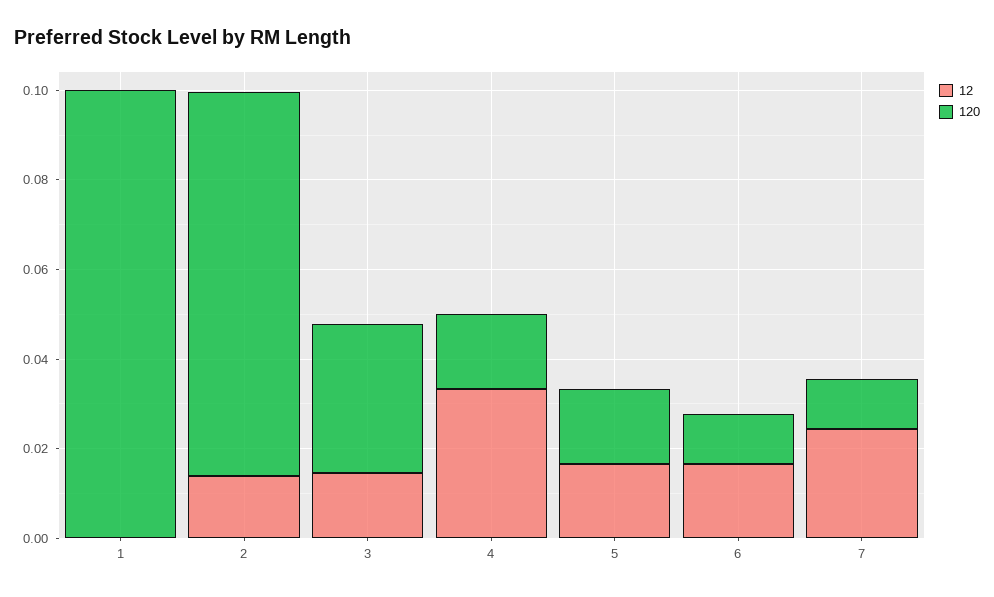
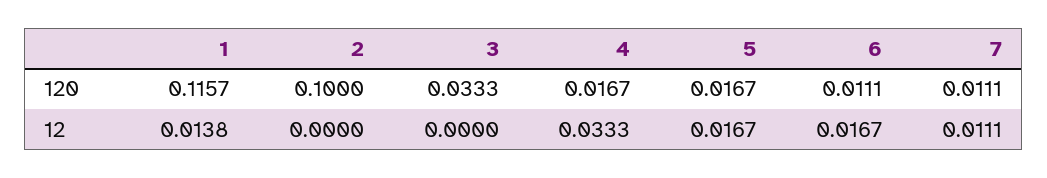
  {
    "12": {
-     "1": 0,
+     "1": 0.0138,
-     "2": 0.015,
+     "2": 0,
-     "3": 0.015,
+     "3": 0,
      "4": 0.0333,
      "5": 0.0167,
      "6": 0.0167,
-     "7": 0.025
+     "7": 0.0111
    },
    "120": {
-     "1": 0.1,
+     "1": 0.1157,
-     "2": 0.085,
+     "2": 0.1,
      "3": 0.0333,
      "4": 0.0167,
      "5": 0.0167,
      "6": 0.0111,
      "7": 0.0111
    }
  }

